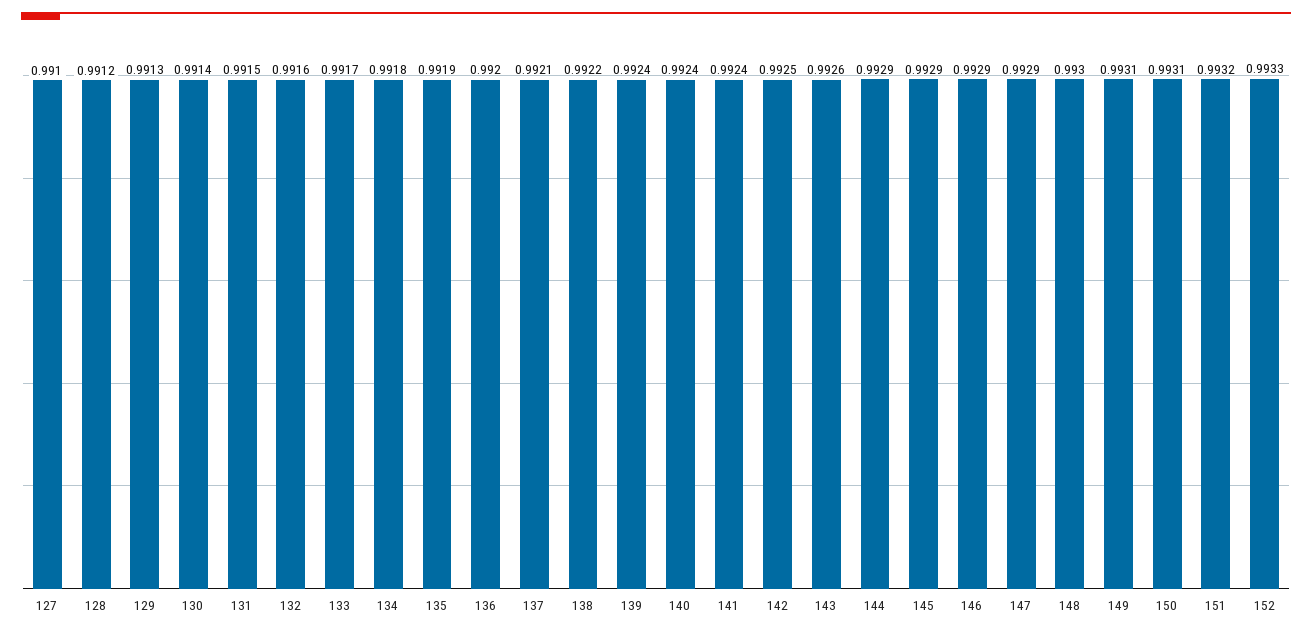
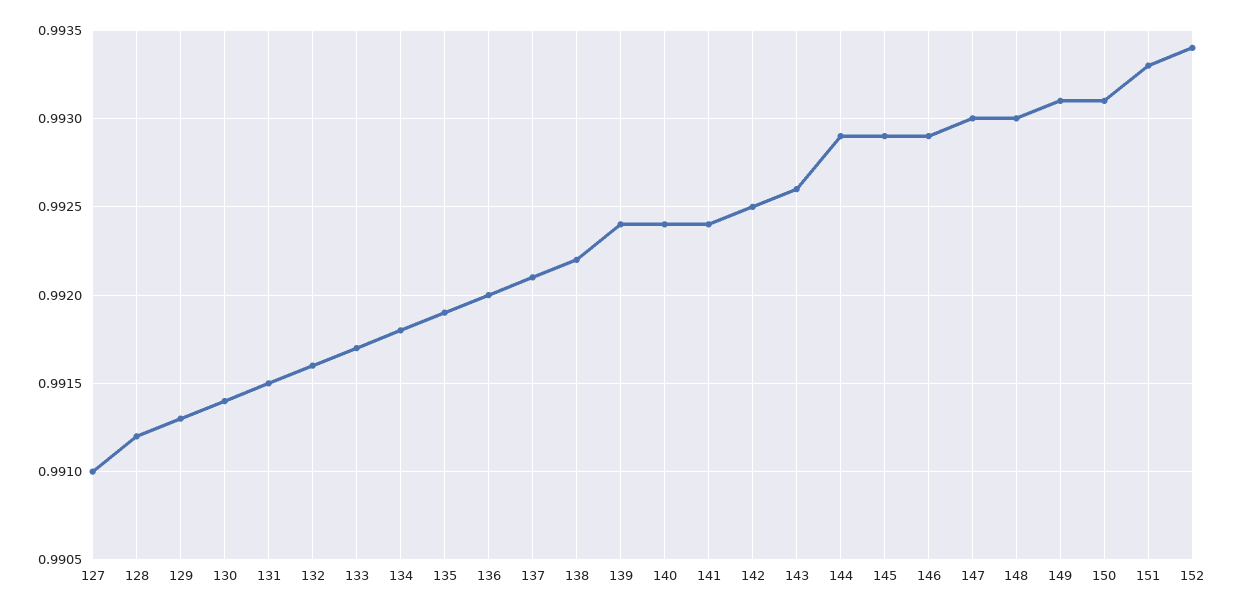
  {
    "127": 0.991,
    "128": 0.9912,
    "129": 0.9913,
    "130": 0.9914,
    "131": 0.9915,
    "132": 0.9916,
    "133": 0.9917,
    "134": 0.9918,
    "135": 0.9919,
    "136": 0.992,
    "137": 0.9921,
    "138": 0.9922,
    "139": 0.9924,
    "140": 0.9924,
    "141": 0.9924,
    "142": 0.9925,
    "143": 0.9926,
    "144": 0.9929,
    "145": 0.9929,
    "146": 0.9929,
-   "147": 0.9929,
+   "147": 0.993,
    "148": 0.993,
    "149": 0.9931,
    "150": 0.9931,
-   "151": 0.9932,
+   "151": 0.9933,
-   "152": 0.9933
+   "152": 0.9934
  }

